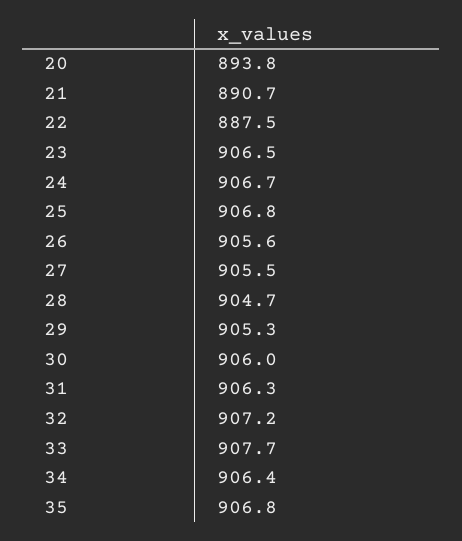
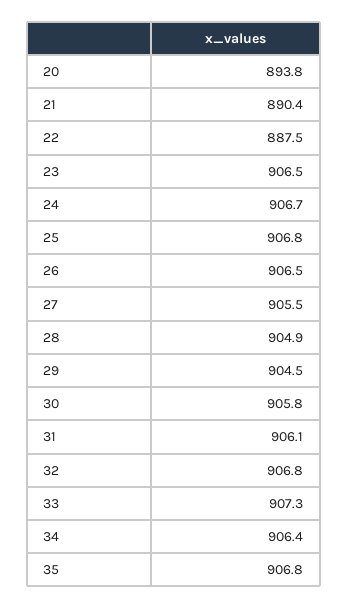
  {
    "20": 893.8,
-   "21": 890.7,
+   "21": 890.4,
    "22": 887.5,
    "23": 906.5,
    "24": 906.7,
    "25": 906.8,
-   "26": 905.6,
+   "26": 906.5,
    "27": 905.5,
-   "28": 904.7,
+   "28": 904.9,
-   "29": 905.3,
+   "29": 904.5,
-   "30": 906,
+   "30": 905.8,
-   "31": 906.3,
+   "31": 906.1,
-   "32": 907.2,
+   "32": 906.8,
-   "33": 907.7,
+   "33": 907.3,
    "34": 906.4,
    "35": 906.8
  }

